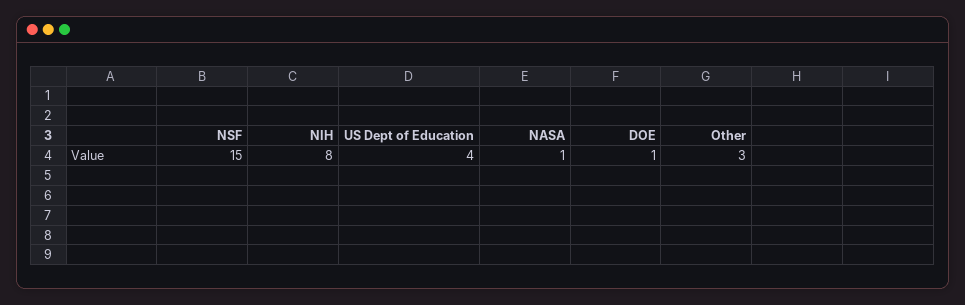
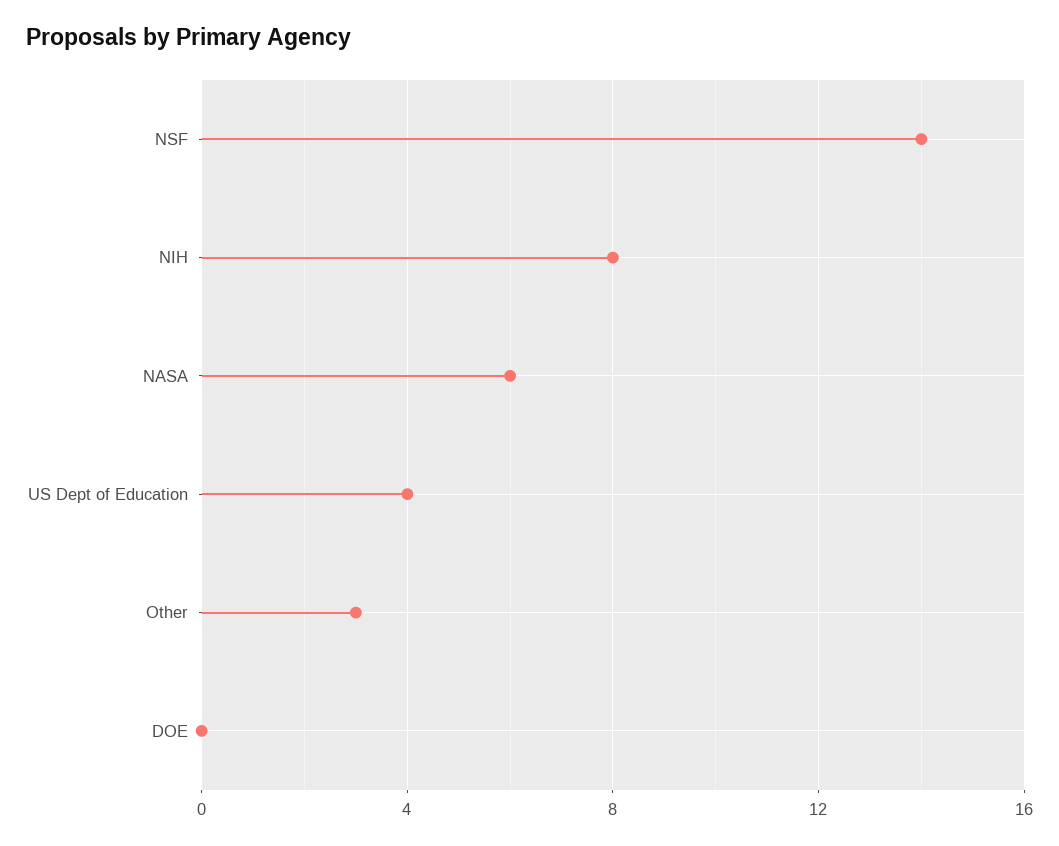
  {
-   "NSF": 15,
+   "NSF": 14,
    "NIH": 8,
    "US Dept of Education": 4,
-   "NASA": 1,
+   "NASA": 6,
-   "DOE": 1,
+   "DOE": 0,
    "Other": 3
  }

